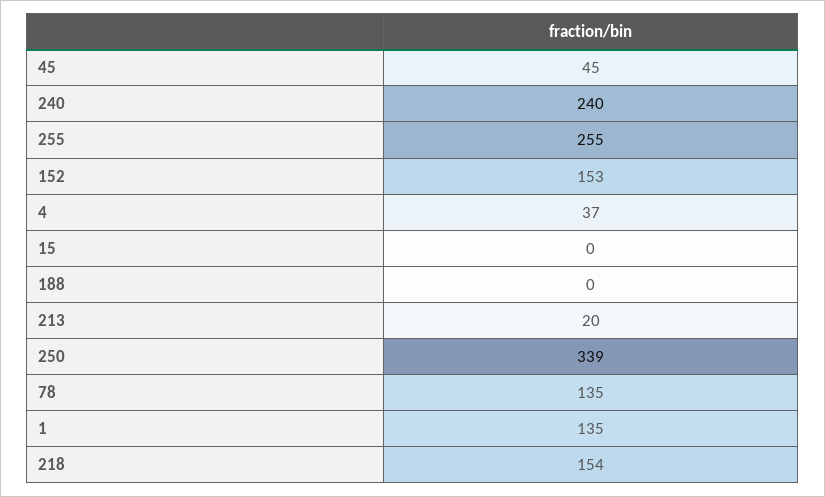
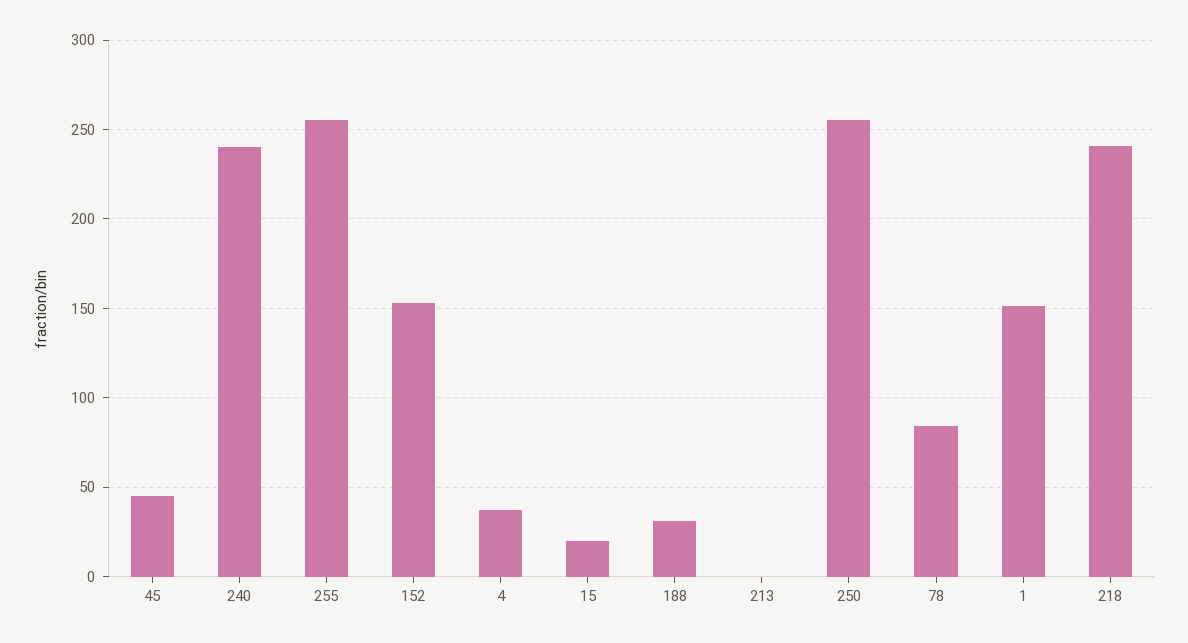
  {
    "45": 45,
    "240": 240,
    "255": 255,
    "152": 153,
    "4": 37,
-   "15": 0,
+   "15": 20,
-   "188": 0,
+   "188": 30,
-   "213": 20,
+   "213": 0,
-   "250": 339,
+   "250": 255,
-   "78": 135,
+   "78": 85,
-   "1": 135,
+   "1": 150,
-   "218": 154
+   "218": 240
  }

